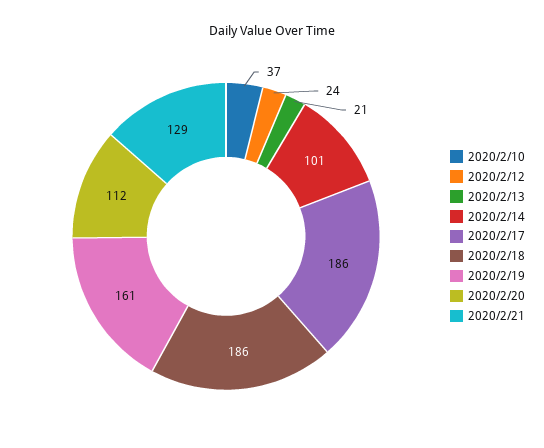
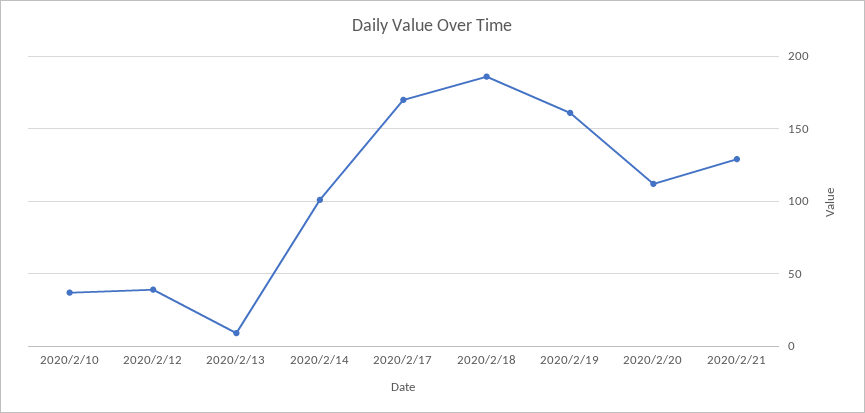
  {
    "2020/2/10": 37,
-   "2020/2/12": 24,
+   "2020/2/12": 40,
-   "2020/2/13": 21,
+   "2020/2/13": 10,
    "2020/2/14": 101,
-   "2020/2/17": 186,
+   "2020/2/17": 170,
    "2020/2/18": 186,
    "2020/2/19": 161,
    "2020/2/20": 112,
    "2020/2/21": 129
  }

